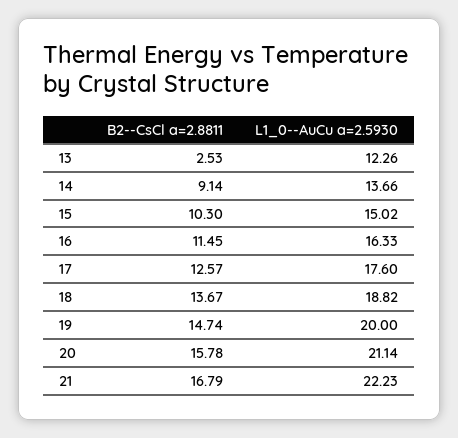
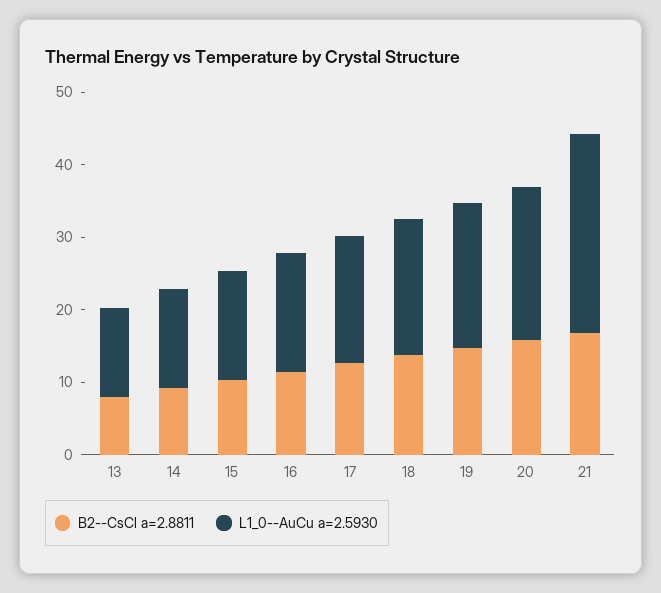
  {
    "B2--CsCl a=2.8811": {
-     "13": 2.53,
+     "13": 8,
      "14": 9.14,
      "15": 10.3,
      "16": 11.45,
      "17": 12.57,
      "18": 13.67,
      "19": 14.74,
      "20": 15.78,
      "21": 16.79
    },
    "L1_0--AuCu a=2.5930": {
      "13": 12.26,
      "14": 13.66,
      "15": 15.02,
      "16": 16.33,
      "17": 17.6,
      "18": 18.82,
      "19": 20,
      "20": 21.14,
-     "21": 22.23
+     "21": 28
    }
  }

